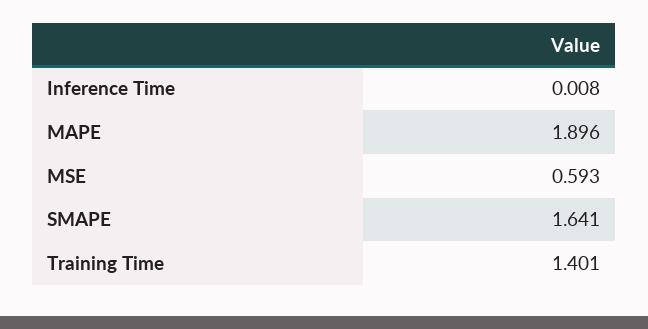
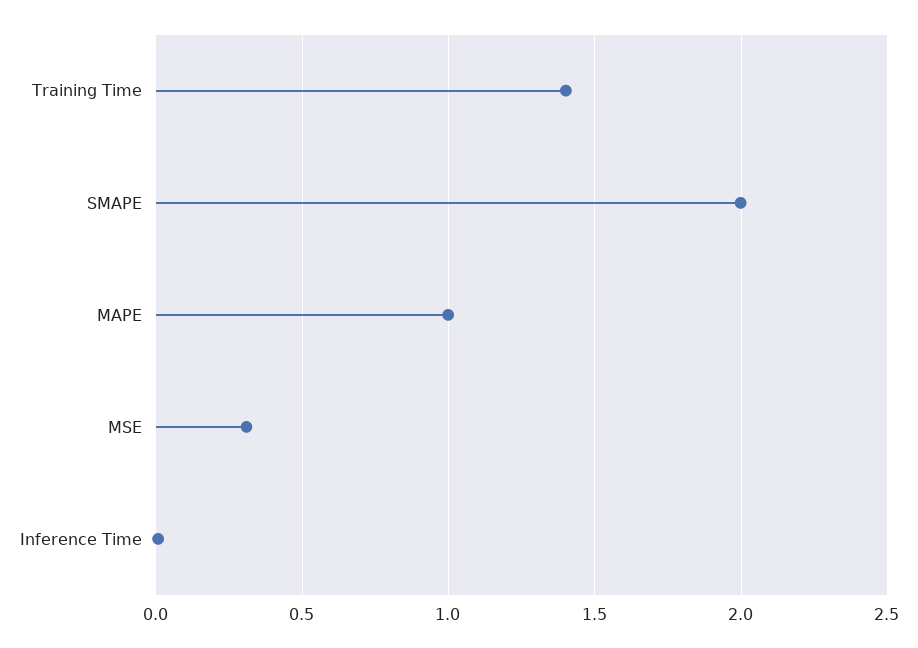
  {
    "Inference Time": 0.008,
-   "MAPE": 1.896,
+   "MAPE": 1,
-   "MSE": 0.593,
+   "MSE": 0.3,
-   "SMAPE": 1.641,
+   "SMAPE": 2,
    "Training Time": 1.401
  }

